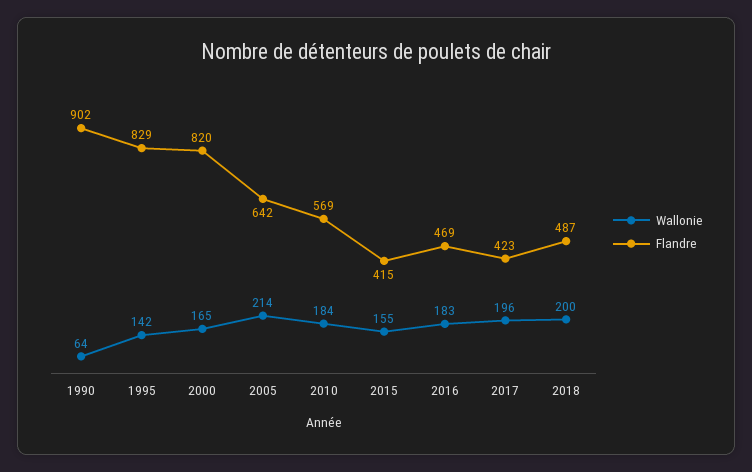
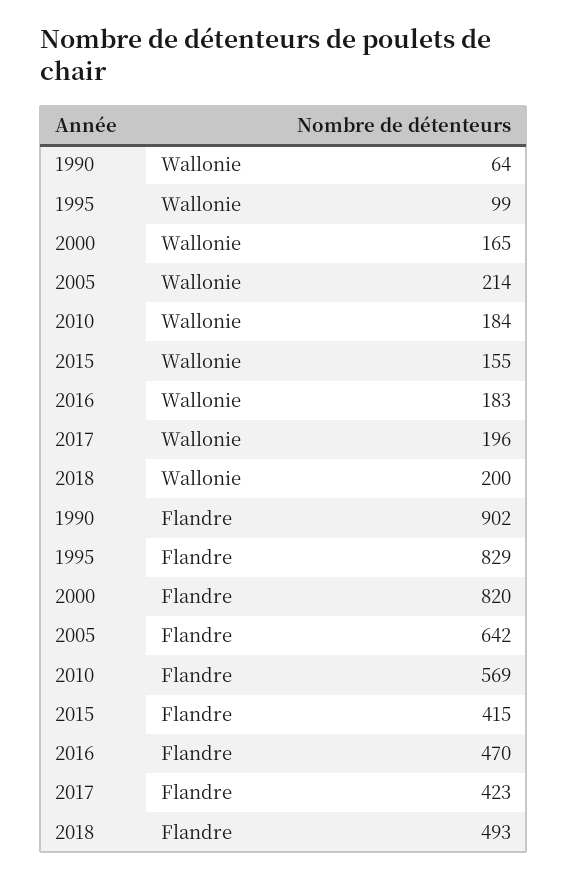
  {
    "Wallonie": {
      "1990": 64,
-     "1995": 142,
+     "1995": 99,
      "2000": 165,
      "2005": 214,
      "2010": 184,
      "2015": 155,
      "2016": 183,
      "2017": 196,
      "2018": 200
    },
    "Flandre": {
      "1990": 902,
      "1995": 829,
      "2000": 820,
      "2005": 642,
      "2010": 569,
      "2015": 415,
-     "2016": 469,
+     "2016": 470,
      "2017": 423,
-     "2018": 487
+     "2018": 493
    }
  }

